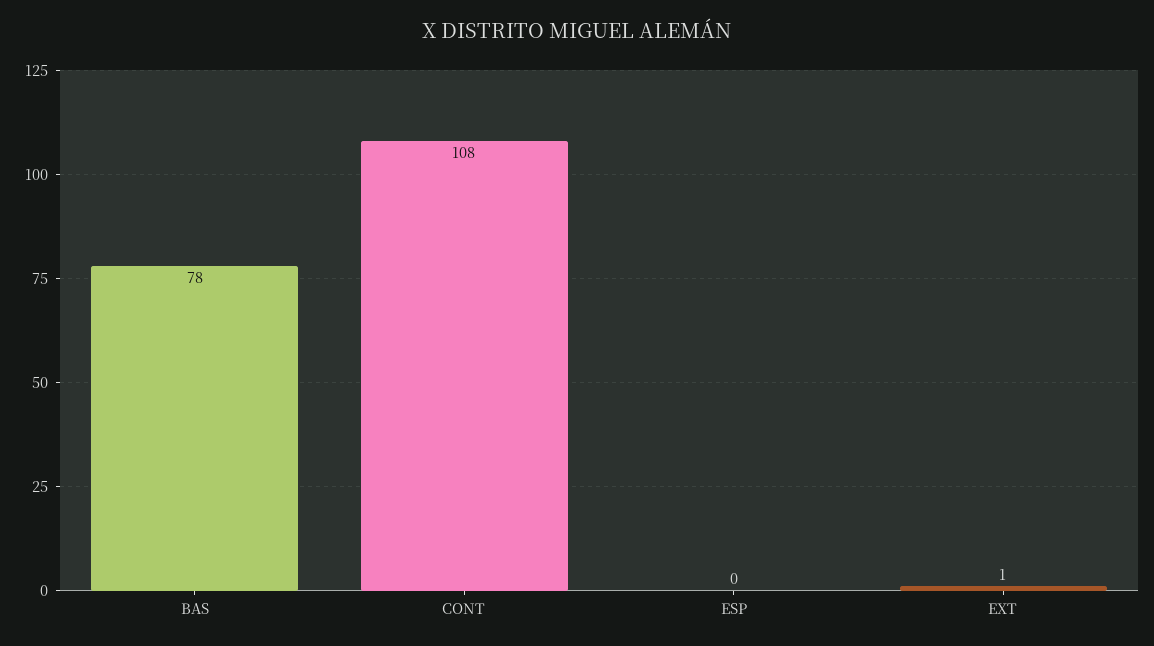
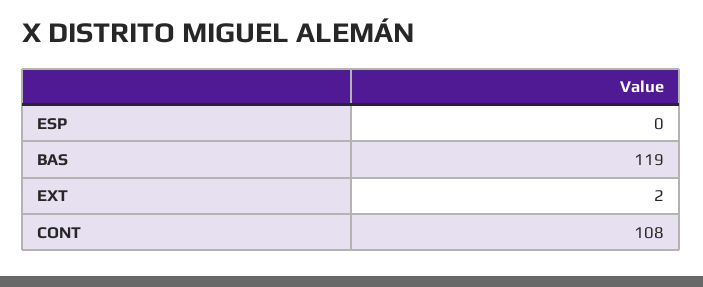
  {
-   "BAS": 78,
+   "BAS": 119,
    "CONT": 108,
    "ESP": 0,
-   "EXT": 1
+   "EXT": 2
  }

